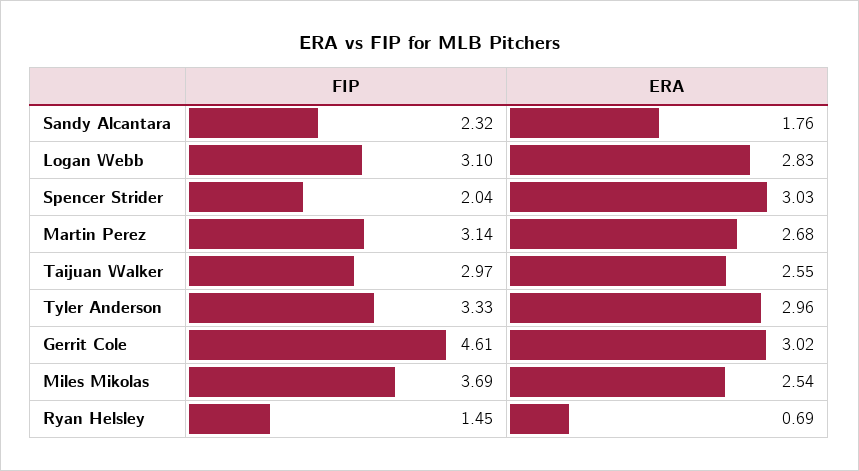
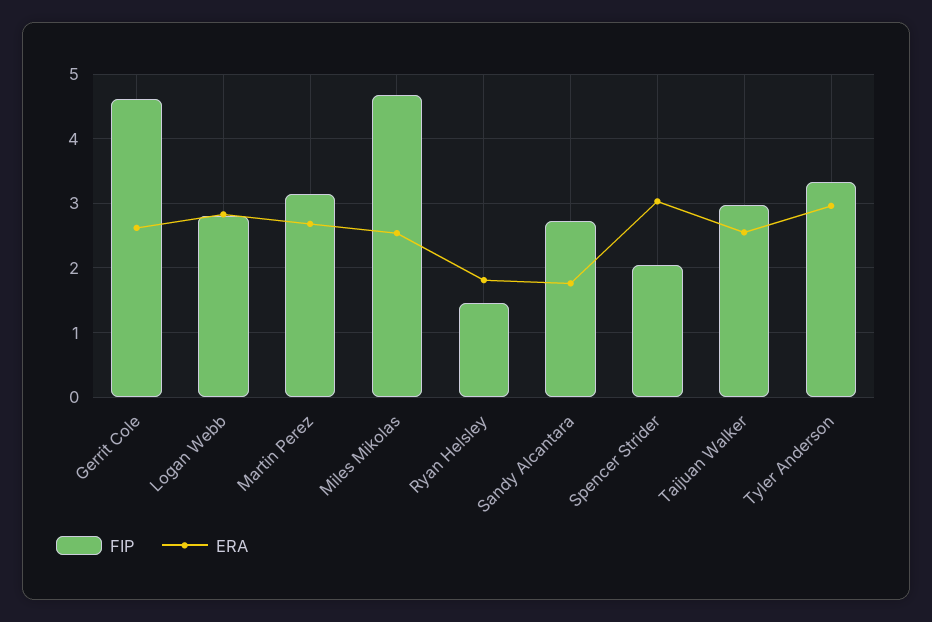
  {
    "FIP": {
-     "Sandy Alcantara": 2.32,
+     "Sandy Alcantara": 2.7,
-     "Logan Webb": 3.1,
+     "Logan Webb": 2.8,
      "Spencer Strider": 2.04,
      "Martin Perez": 3.14,
      "Taijuan Walker": 2.97,
      "Tyler Anderson": 3.33,
      "Gerrit Cole": 4.61,
-     "Miles Mikolas": 3.69,
+     "Miles Mikolas": 4.7,
      "Ryan Helsley": 1.45
    },
    "ERA": {
      "Sandy Alcantara": 1.76,
      "Logan Webb": 2.83,
      "Spencer Strider": 3.03,
      "Martin Perez": 2.68,
      "Taijuan Walker": 2.55,
      "Tyler Anderson": 2.96,
-     "Gerrit Cole": 3.02,
+     "Gerrit Cole": 2.6,
      "Miles Mikolas": 2.54,
-     "Ryan Helsley": 0.69
+     "Ryan Helsley": 1.8
    }
  }

